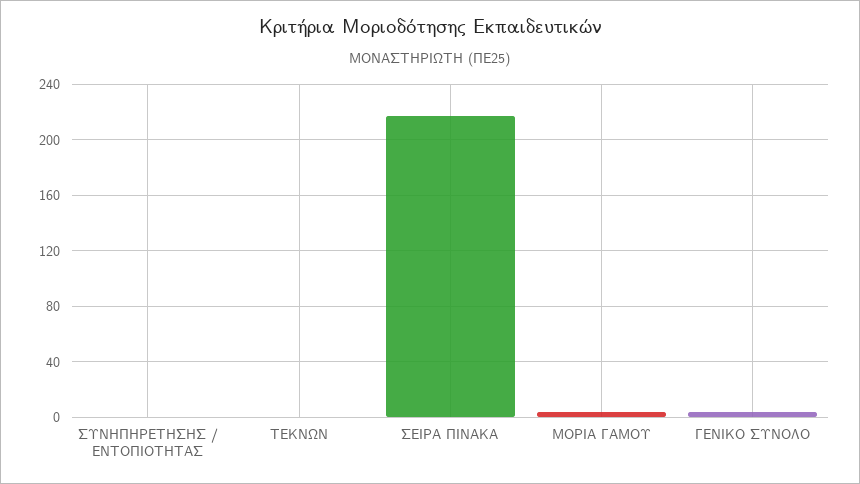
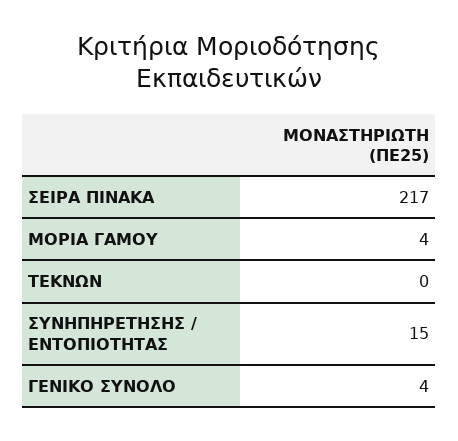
  {
-   "ΣΥΝΗΠΗΡΕΤΗΣΗΣ / ΕΝΤΟΠΙΟΤΗΤΑΣ": 0,
+   "ΣΥΝΗΠΗΡΕΤΗΣΗΣ / ΕΝΤΟΠΙΟΤΗΤΑΣ": 15,
    "ΤΕΚΝΩΝ": 0,
    "ΣΕΙΡΑ ΠΙΝΑΚΑ": 217,
    "ΜΟΡΙΑ ΓΑΜΟΥ": 4,
    "ΓΕΝΙΚΟ ΣΥΝΟΛΟ": 4
  }

